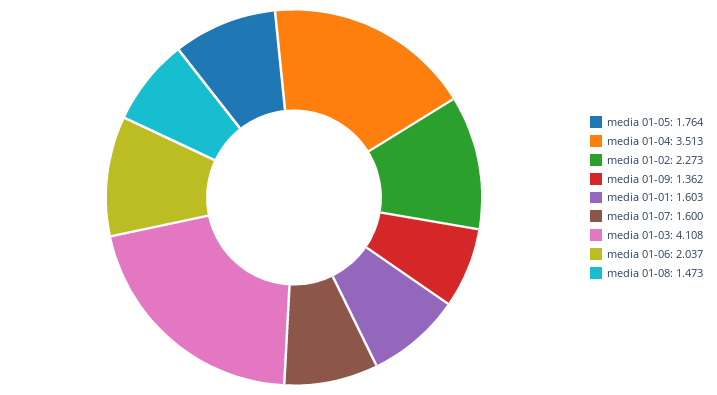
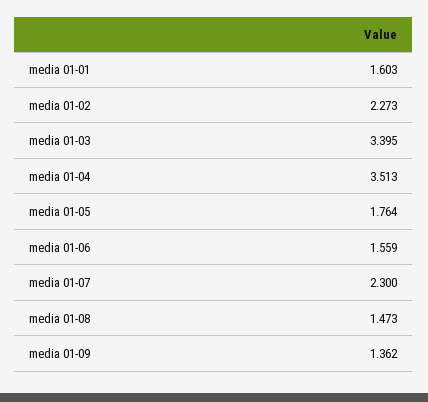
  {
    "media 01-05": 1.764,
    "media 01-04": 3.513,
    "media 01-02": 2.273,
    "media 01-09": 1.362,
    "media 01-01": 1.603,
-   "media 01-07": 1.6,
+   "media 01-07": 2.3,
-   "media 01-03": 4.108,
+   "media 01-03": 3.395,
-   "media 01-06": 2.037,
+   "media 01-06": 1.559,
    "media 01-08": 1.473
  }

